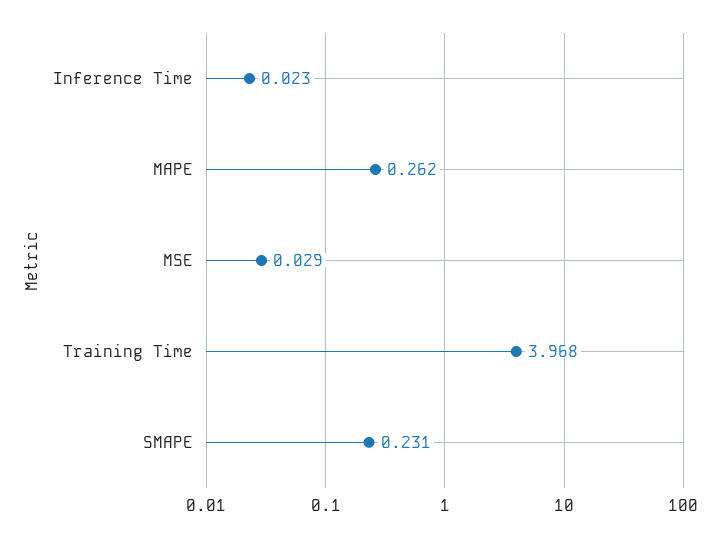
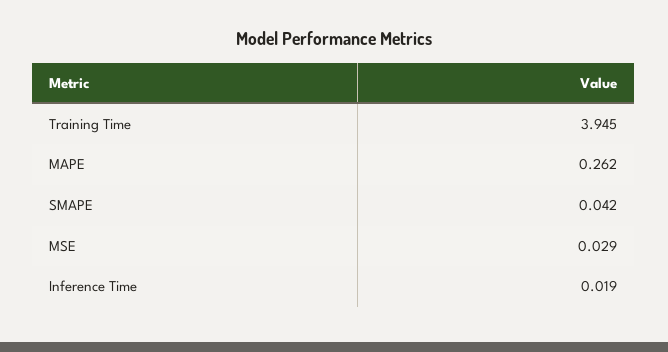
  {
-   "Inference Time": 0.023,
+   "Inference Time": 0.019,
    "MAPE": 0.262,
    "MSE": 0.029,
-   "Training Time": 3.968,
+   "Training Time": 3.945,
-   "SMAPE": 0.231
+   "SMAPE": 0.042
  }

